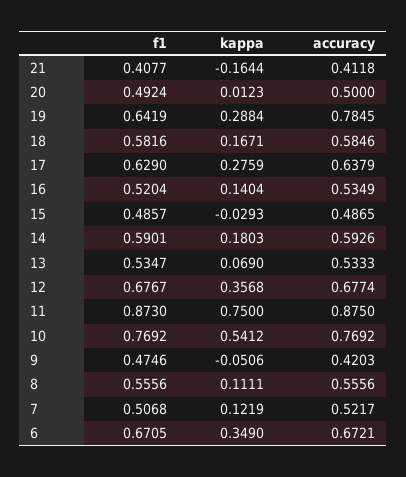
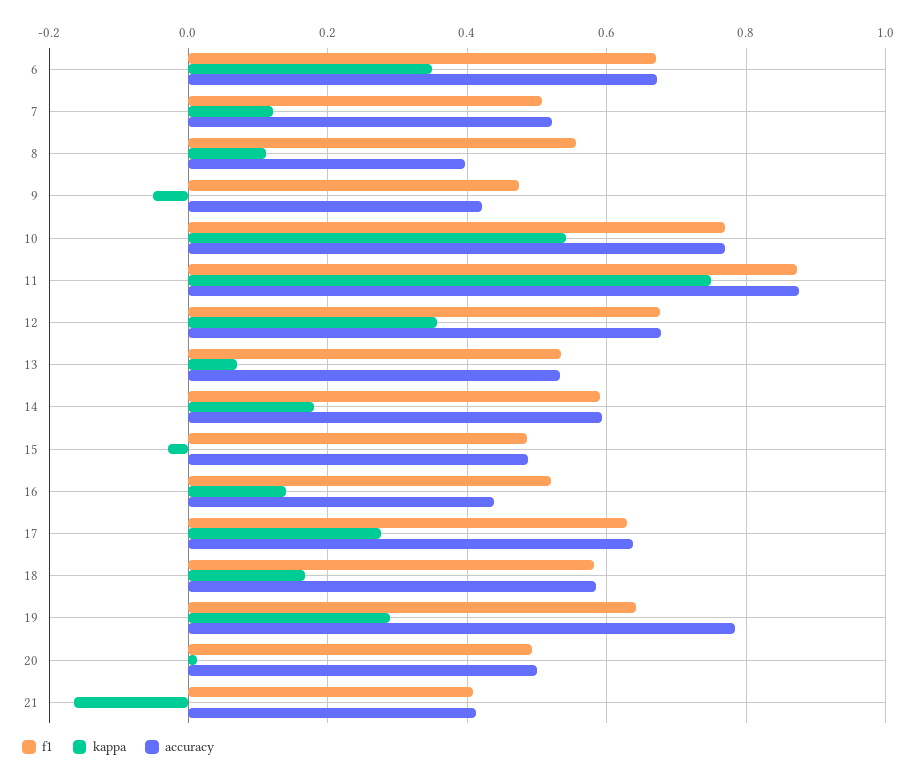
  {
    "f1": {
      "21": 0.4077,
      "20": 0.4924,
      "19": 0.6419,
      "18": 0.5816,
      "17": 0.629,
      "16": 0.5204,
      "15": 0.4857,
      "14": 0.5901,
      "13": 0.5347,
      "12": 0.6767,
      "11": 0.873,
      "10": 0.7692,
      "9": 0.4746,
      "8": 0.5556,
      "7": 0.5068,
      "6": 0.6705
    },
    "kappa": {
      "21": -0.1644,
      "20": 0.0123,
      "19": 0.2884,
      "18": 0.1671,
      "17": 0.2759,
      "16": 0.1404,
      "15": -0.0293,
      "14": 0.1803,
      "13": 0.069,
      "12": 0.3568,
      "11": 0.75,
      "10": 0.5412,
      "9": -0.0506,
      "8": 0.1111,
      "7": 0.1219,
      "6": 0.349
    },
    "accuracy": {
      "21": 0.4118,
      "20": 0.5,
      "19": 0.7845,
      "18": 0.5846,
      "17": 0.6379,
-     "16": 0.5349,
+     "16": 0.44,
      "15": 0.4865,
      "14": 0.5926,
      "13": 0.5333,
      "12": 0.6774,
      "11": 0.875,
      "10": 0.7692,
      "9": 0.4203,
-     "8": 0.5556,
+     "8": 0.4,
      "7": 0.5217,
      "6": 0.6721
    }
  }

